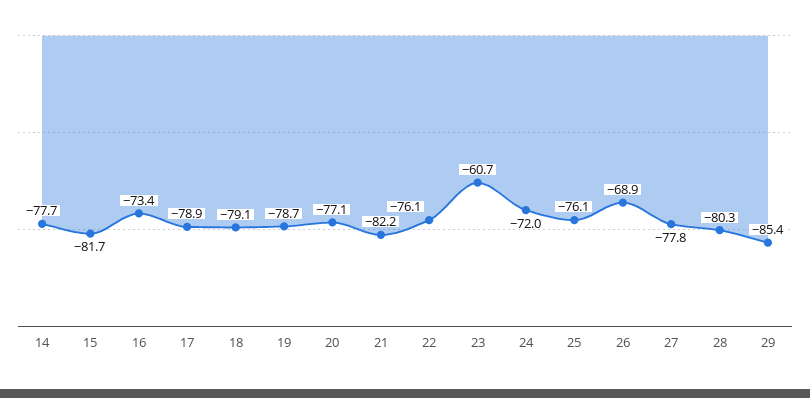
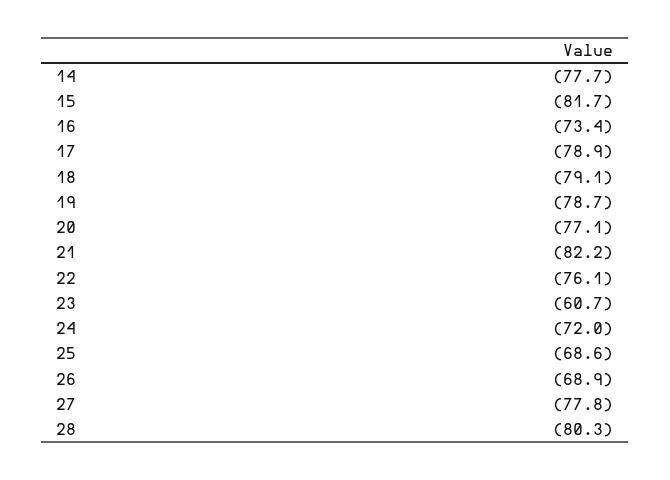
  {
    "14": -77.7,
    "15": -81.7,
    "16": -73.4,
    "17": -78.9,
    "18": -79.1,
    "19": -78.7,
    "20": -77.1,
    "21": -82.2,
    "22": -76.1,
    "23": -60.7,
    "24": -72,
-   "25": -76.1,
+   "25": -68.6,
    "26": -68.9,
    "27": -77.8,
-   "28": -80.3,
+   "28": -80.3
-   "29": -85.4
  }

